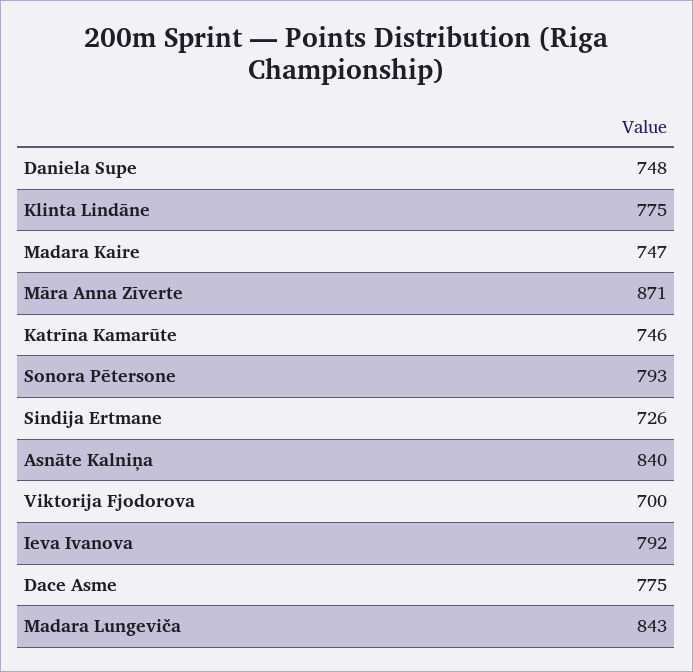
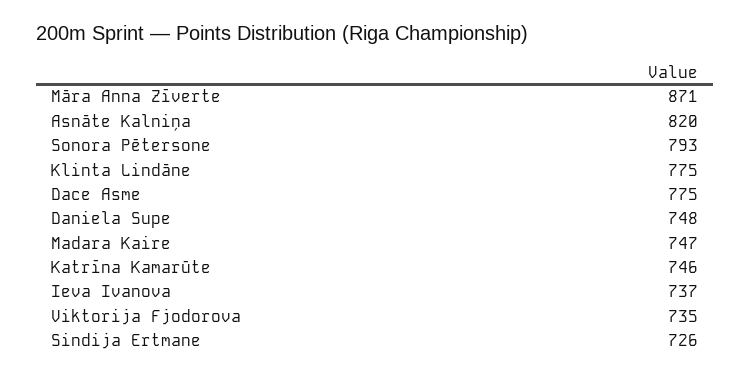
  {
    "Daniela Supe": 748,
    "Klinta Lindāne": 775,
    "Madara Kaire": 747,
    "Māra Anna Zīverte": 871,
    "Katrīna Kamarūte": 746,
    "Sonora Pētersone": 793,
    "Sindija Ertmane": 726,
-   "Asnāte Kalniņa": 840,
+   "Asnāte Kalniņa": 820,
-   "Viktorija Fjodorova": 700,
+   "Viktorija Fjodorova": 735,
-   "Ieva Ivanova": 792,
+   "Ieva Ivanova": 737,
-   "Dace Asme": 775,
+   "Dace Asme": 775
-   "Madara Lungeviča": 843
  }

